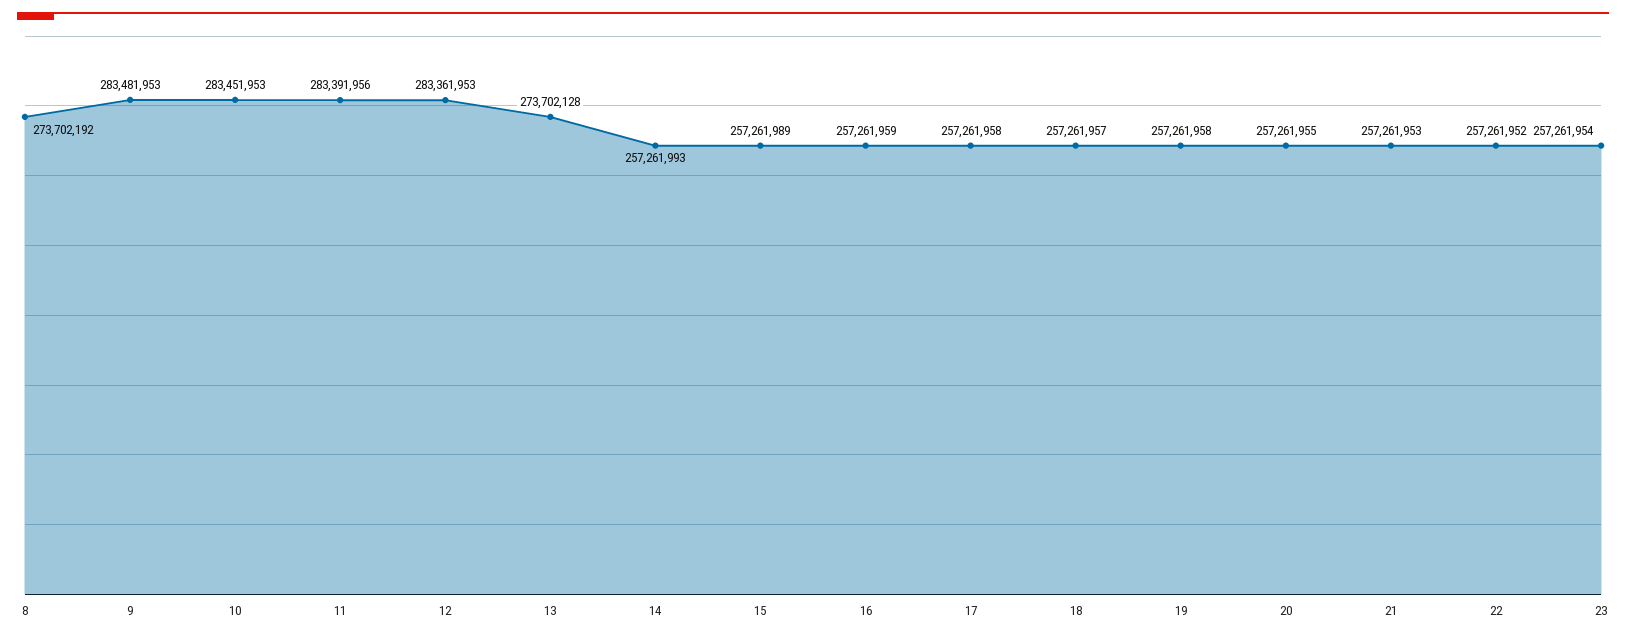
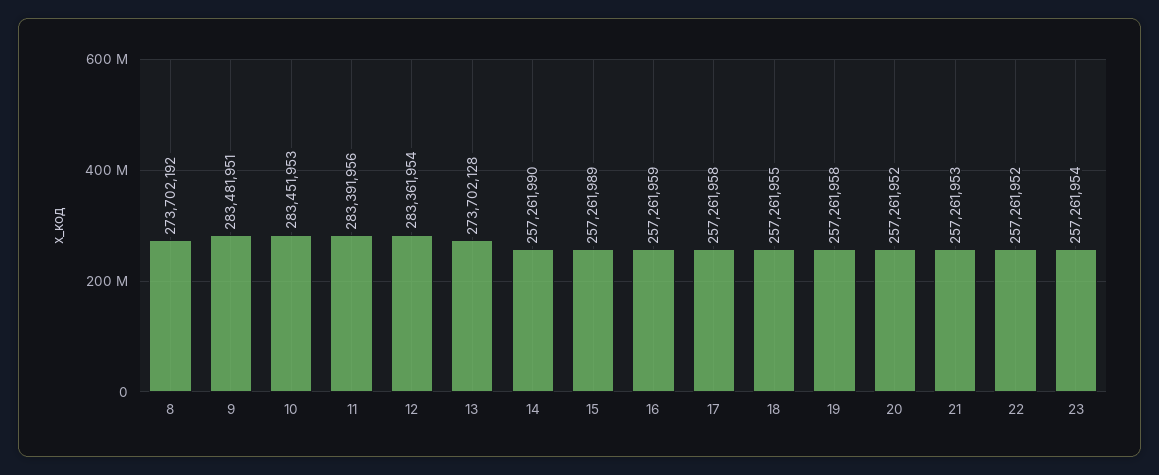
  {
    "8": 273702192,
-   "9": 283481953,
+   "9": 283481951,
    "10": 283451953,
    "11": 283391956,
-   "12": 283361953,
+   "12": 283361954,
    "13": 273702128,
-   "14": 257261993,
+   "14": 257261990,
    "15": 257261989,
    "16": 257261959,
    "17": 257261958,
-   "18": 257261957,
+   "18": 257261955,
    "19": 257261958,
-   "20": 257261955,
+   "20": 257261952,
    "21": 257261953,
    "22": 257261952,
    "23": 257261954
  }

